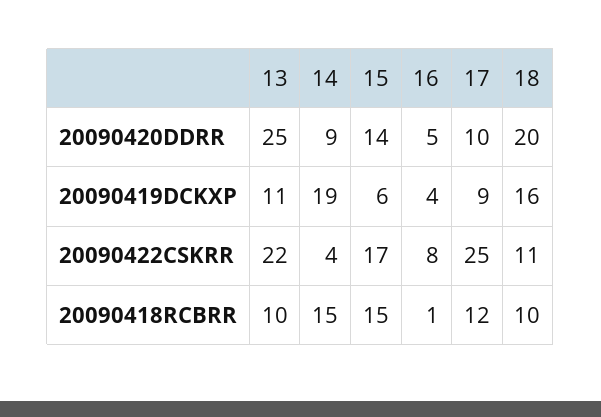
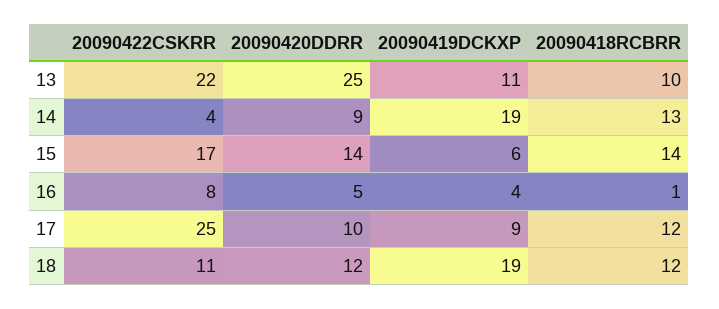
  {
    "13": {
      "20090420DDRR": 25,
      "20090419DCKXP": 11,
      "20090422CSKRR": 22,
      "20090418RCBRR": 10
    },
    "14": {
      "20090420DDRR": 9,
      "20090419DCKXP": 19,
      "20090422CSKRR": 4,
-     "20090418RCBRR": 15
+     "20090418RCBRR": 13
    },
    "15": {
      "20090420DDRR": 14,
      "20090419DCKXP": 6,
      "20090422CSKRR": 17,
-     "20090418RCBRR": 15
+     "20090418RCBRR": 14
    },
    "16": {
      "20090420DDRR": 5,
      "20090419DCKXP": 4,
      "20090422CSKRR": 8,
      "20090418RCBRR": 1
    },
    "17": {
      "20090420DDRR": 10,
      "20090419DCKXP": 9,
      "20090422CSKRR": 25,
      "20090418RCBRR": 12
    },
    "18": {
-     "20090420DDRR": 20,
+     "20090420DDRR": 12,
-     "20090419DCKXP": 16,
+     "20090419DCKXP": 19,
      "20090422CSKRR": 11,
-     "20090418RCBRR": 10
+     "20090418RCBRR": 12
    }
  }

